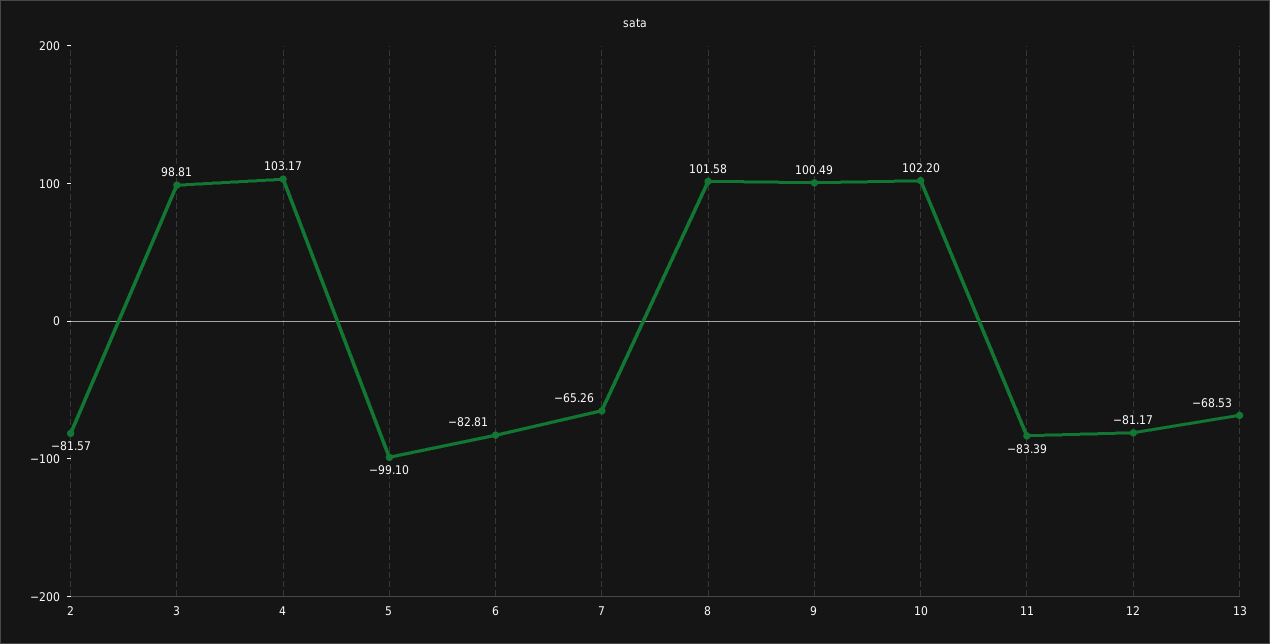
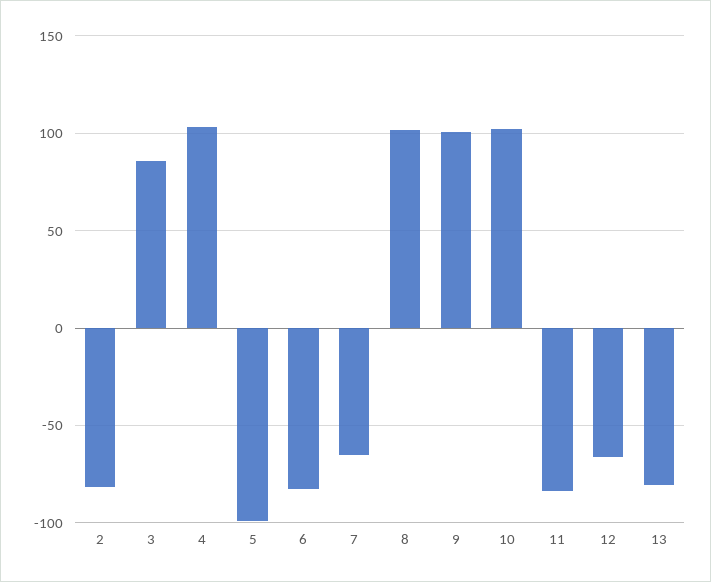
  {
    "2": -81.57,
-   "3": 98.81,
+   "3": 85,
    "4": 103.17,
    "5": -99.1,
    "6": -82.81,
    "7": -65.26,
    "8": 101.58,
    "9": 100.49,
    "10": 102.2,
    "11": -83.39,
-   "12": -81.17,
+   "12": -65,
-   "13": -68.53
+   "13": -80
  }

